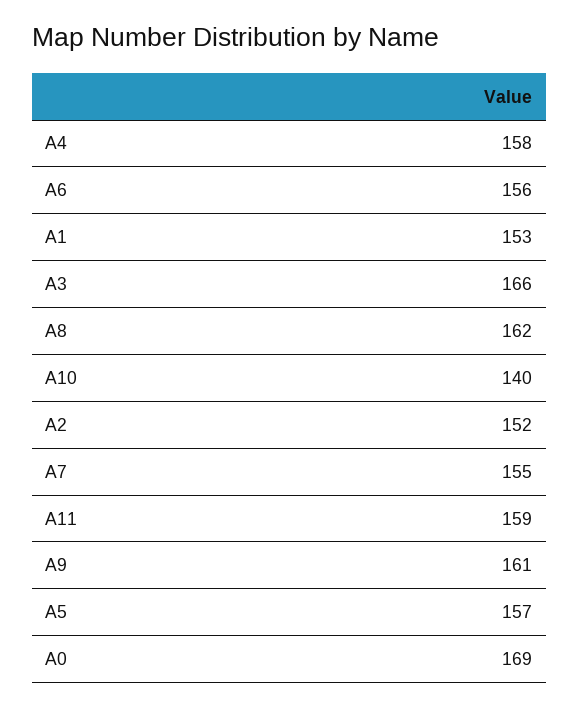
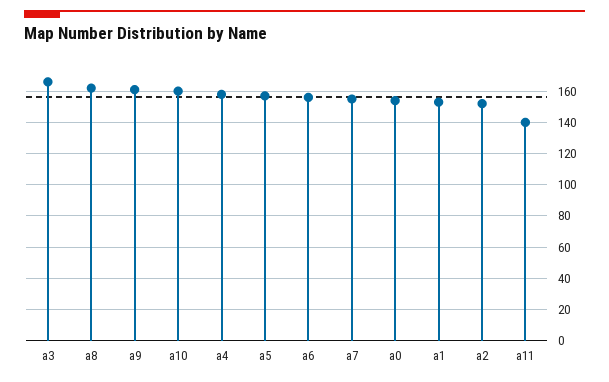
  {
    "A4": 158,
    "A6": 156,
    "A1": 153,
    "A3": 166,
    "A8": 162,
-   "A10": 140,
+   "A10": 160,
    "A2": 152,
    "A7": 155,
-   "A11": 159,
+   "A11": 140,
    "A9": 161,
    "A5": 157,
-   "A0": 169
+   "A0": 155
  }

